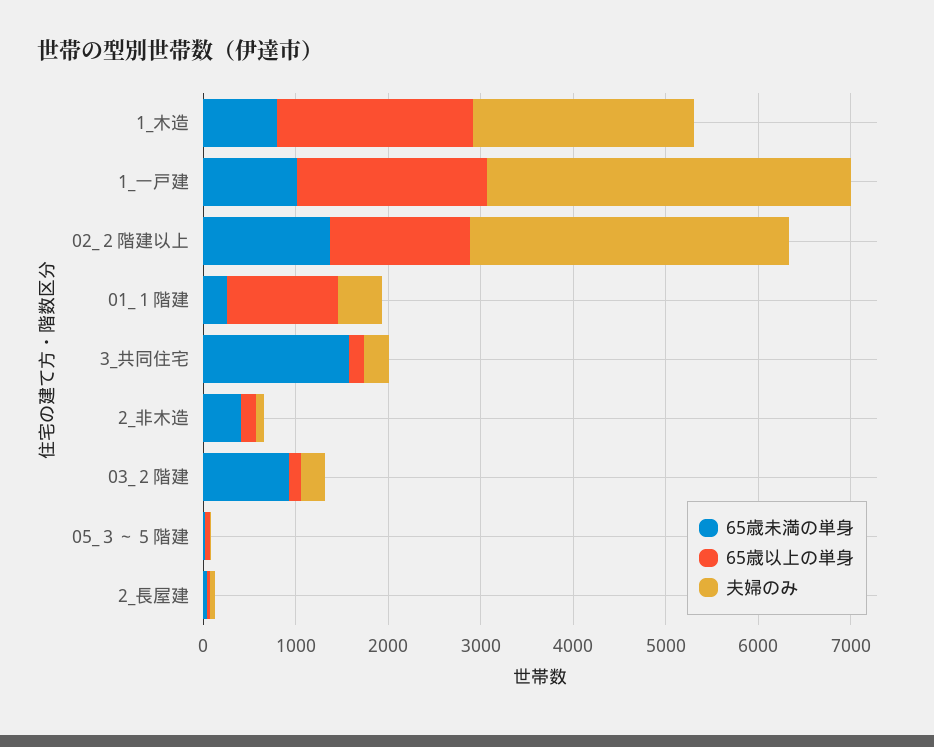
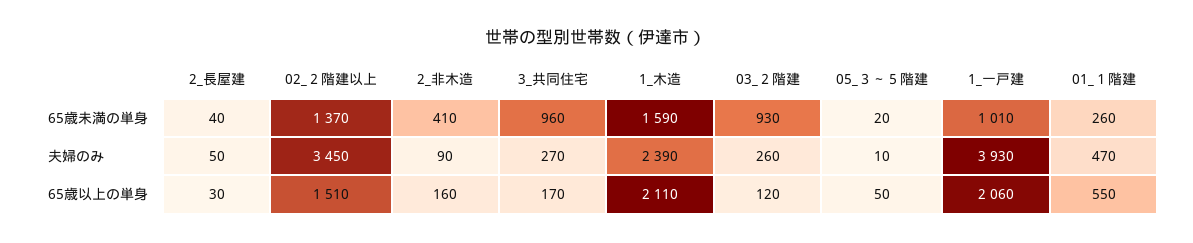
  {
    "65歳未満の単身": {
-     "1_木造": 800,
+     "1_木造": 1590,
      "1_一戸建": 1010,
      "02_２階建以上": 1370,
      "01_１階建": 260,
-     "3_共同住宅": 1600,
+     "3_共同住宅": 960,
      "2_非木造": 410,
      "03_２階建": 930,
      "05_３～５階建": 20,
      "2_長屋建": 40
    },
    "65歳以上の単身": {
      "1_木造": 2110,
      "1_一戸建": 2060,
      "02_２階建以上": 1510,
-     "01_１階建": 1200,
+     "01_１階建": 550,
      "3_共同住宅": 170,
      "2_非木造": 160,
      "03_２階建": 120,
      "05_３～５階建": 50,
      "2_長屋建": 30
    },
    "夫婦のみ": {
      "1_木造": 2390,
      "1_一戸建": 3930,
      "02_２階建以上": 3450,
      "01_１階建": 470,
      "3_共同住宅": 270,
      "2_非木造": 90,
      "03_２階建": 260,
      "05_３～５階建": 10,
      "2_長屋建": 50
    }
  }

